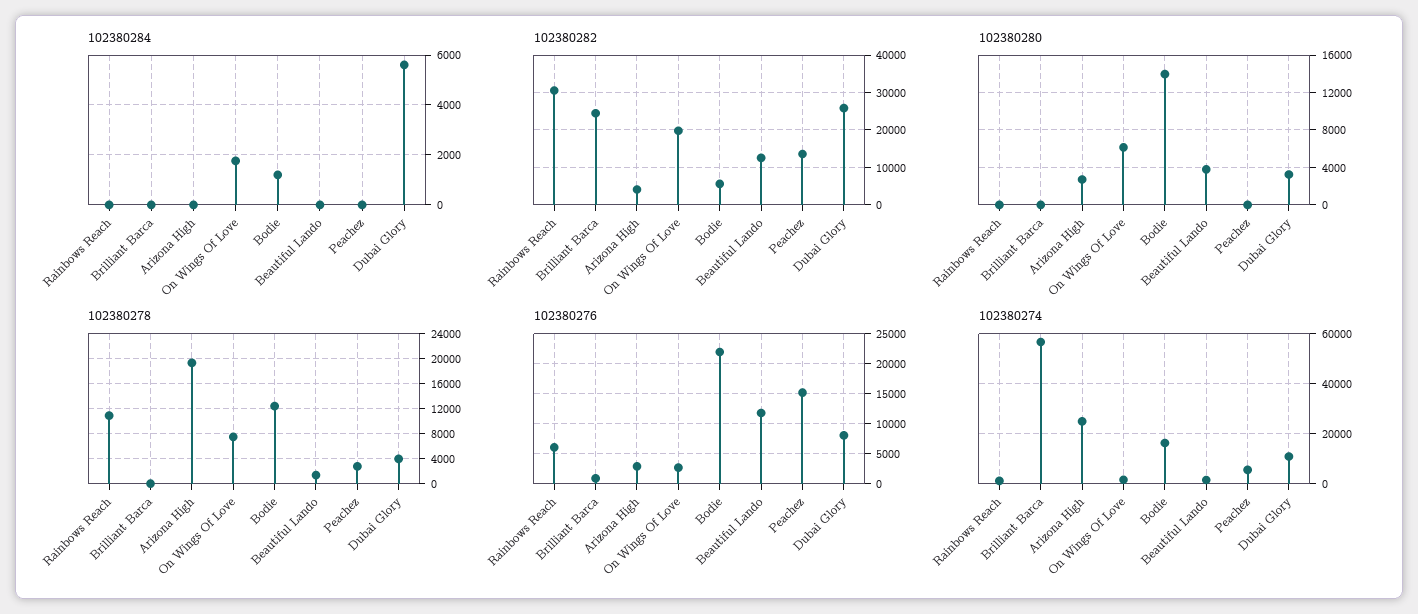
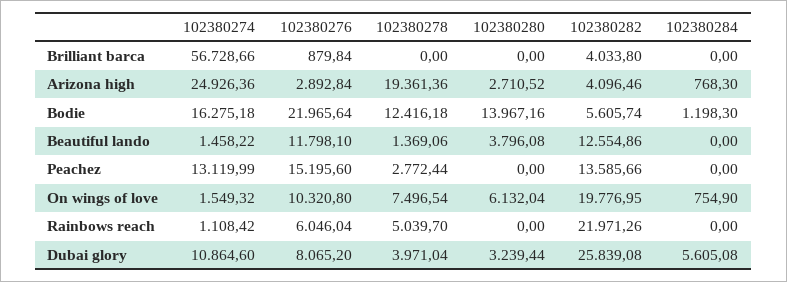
  {
    "102380284": {
      "Rainbows Reach": 0,
      "Brilliant Barca": 0,
-     "Arizona High": 0,
+     "Arizona High": 768.3,
-     "On Wings Of Love": 1750,
+     "On Wings Of Love": 754.9,
      "Bodie": 1198.3,
      "Beautiful Lando": 0,
      "Peachez": 0,
      "Dubai Glory": 5605.08
    },
    "102380282": {
-     "Rainbows Reach": 30000,
+     "Rainbows Reach": 21971.26,
-     "Brilliant Barca": 24000,
+     "Brilliant Barca": 4033.8,
      "Arizona High": 4096.46,
      "On Wings Of Love": 19776.95,
      "Bodie": 5605.74,
      "Beautiful Lando": 12554.86,
      "Peachez": 13585.66,
      "Dubai Glory": 25839.08
    },
    "102380280": {
      "Rainbows Reach": 0,
      "Brilliant Barca": 0,
      "Arizona High": 2710.52,
      "On Wings Of Love": 6132.04,
      "Bodie": 13967.16,
      "Beautiful Lando": 3796.08,
      "Peachez": 0,
      "Dubai Glory": 3239.44
    },
    "102380278": {
-     "Rainbows Reach": 11000,
+     "Rainbows Reach": 5039.7,
      "Brilliant Barca": 0,
      "Arizona High": 19361.36,
      "On Wings Of Love": 7496.54,
      "Bodie": 12416.18,
      "Beautiful Lando": 1369.06,
      "Peachez": 2772.44,
      "Dubai Glory": 3971.04
    },
    "102380276": {
      "Rainbows Reach": 6046.04,
      "Brilliant Barca": 879.84,
      "Arizona High": 2892.84,
-     "On Wings Of Love": 2500,
+     "On Wings Of Love": 10320.8,
      "Bodie": 21965.64,
      "Beautiful Lando": 11798.1,
      "Peachez": 15195.6,
      "Dubai Glory": 8065.2
    },
    "102380274": {
      "Rainbows Reach": 1108.42,
      "Brilliant Barca": 56728.66,
      "Arizona High": 24926.36,
      "On Wings Of Love": 1549.32,
      "Bodie": 16275.18,
      "Beautiful Lando": 1458.22,
-     "Peachez": 5000,
+     "Peachez": 13119.99,
      "Dubai Glory": 10864.6
    }
  }

